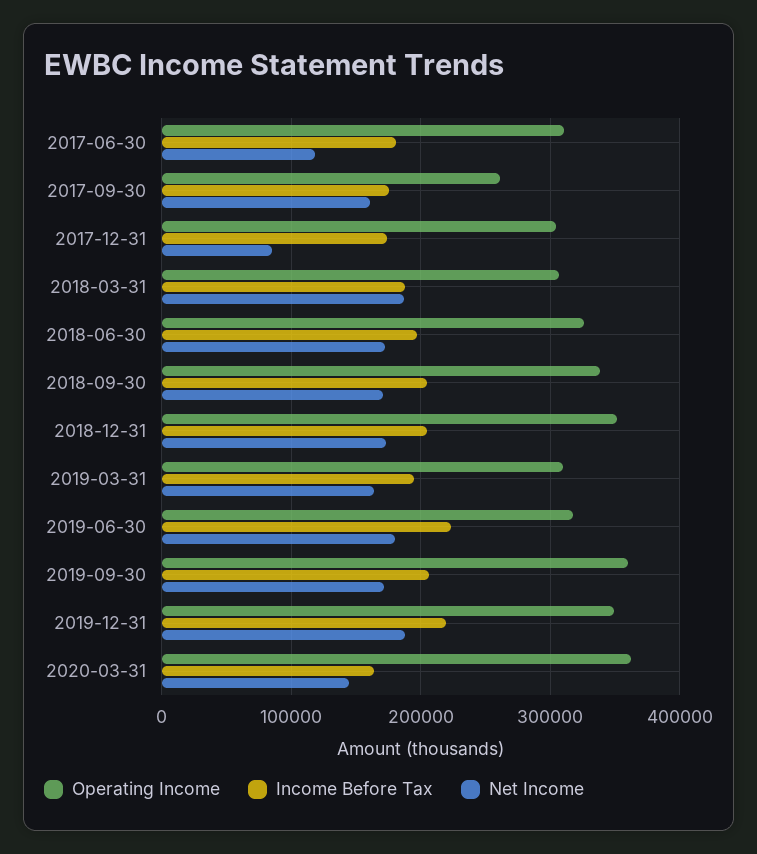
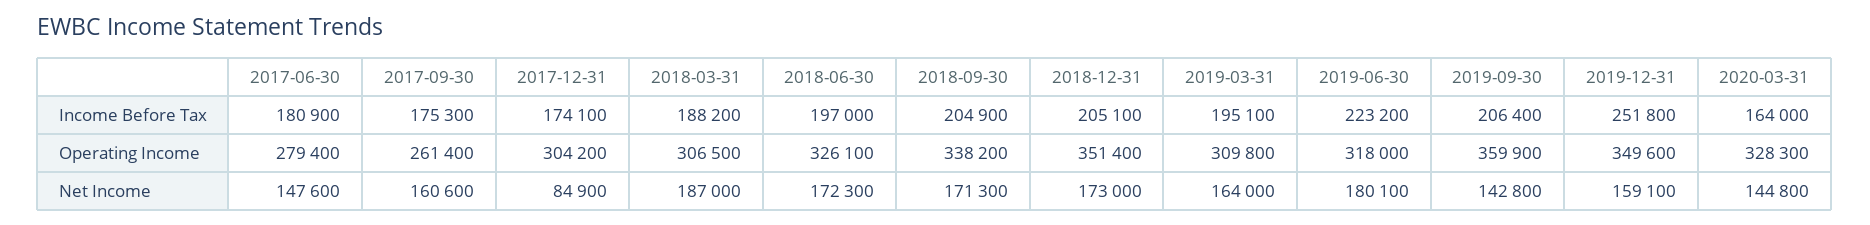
  {
    "Operating Income": {
-     "2017-06-30": 310000,
+     "2017-06-30": 279400,
      "2017-09-30": 261400,
      "2017-12-31": 304200,
      "2018-03-31": 306500,
      "2018-06-30": 326100,
      "2018-09-30": 338200,
      "2018-12-31": 351400,
      "2019-03-31": 309800,
      "2019-06-30": 318000,
      "2019-09-30": 359900,
      "2019-12-31": 349600,
-     "2020-03-31": 360000
+     "2020-03-31": 328300
    },
    "Income Before Tax": {
      "2017-06-30": 180900,
      "2017-09-30": 175300,
      "2017-12-31": 174100,
      "2018-03-31": 188200,
      "2018-06-30": 197000,
      "2018-09-30": 204900,
      "2018-12-31": 205100,
      "2019-03-31": 195100,
      "2019-06-30": 223200,
      "2019-09-30": 206400,
-     "2019-12-31": 220000,
+     "2019-12-31": 251800,
      "2020-03-31": 164000
    },
    "Net Income": {
-     "2017-06-30": 120000,
+     "2017-06-30": 147600,
      "2017-09-30": 160600,
      "2017-12-31": 84900,
      "2018-03-31": 187000,
      "2018-06-30": 172300,
      "2018-09-30": 171300,
      "2018-12-31": 173000,
      "2019-03-31": 164000,
      "2019-06-30": 180100,
-     "2019-09-30": 170000,
+     "2019-09-30": 142800,
-     "2019-12-31": 190000,
+     "2019-12-31": 159100,
      "2020-03-31": 144800
    }
  }

